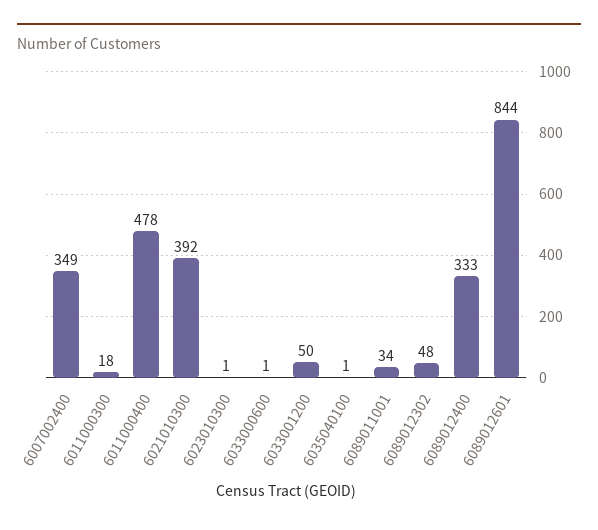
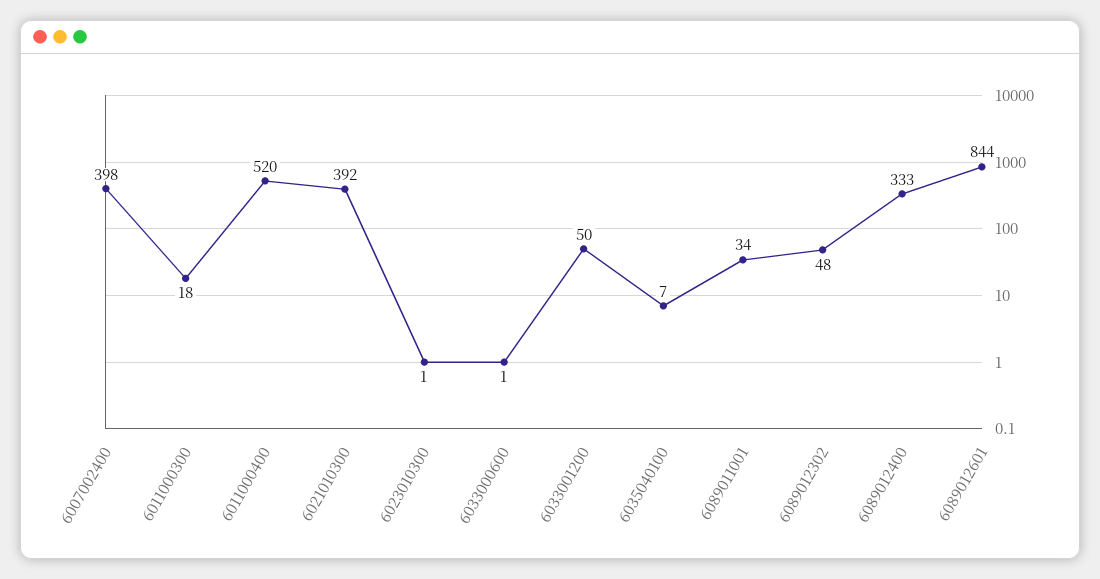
  {
-   "6007002400": 349,
+   "6007002400": 398,
    "6011000300": 18,
-   "6011000400": 478,
+   "6011000400": 520,
    "6021010300": 392,
    "6023010300": 1,
    "6033000600": 1,
    "6033001200": 50,
-   "6035040100": 1,
+   "6035040100": 7,
    "6089011001": 34,
    "6089012302": 48,
    "6089012400": 333,
    "6089012601": 844
  }

